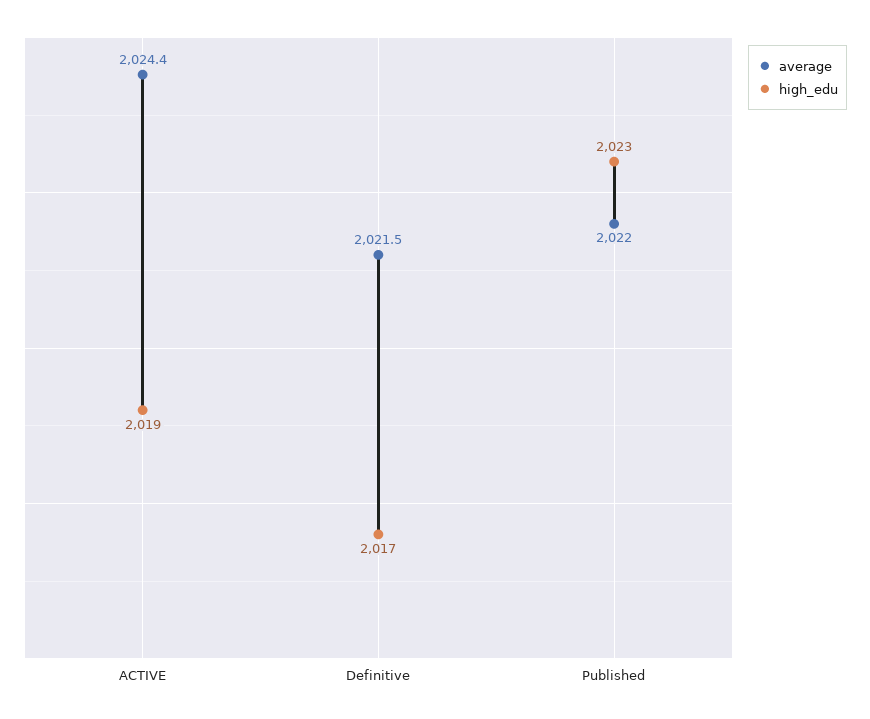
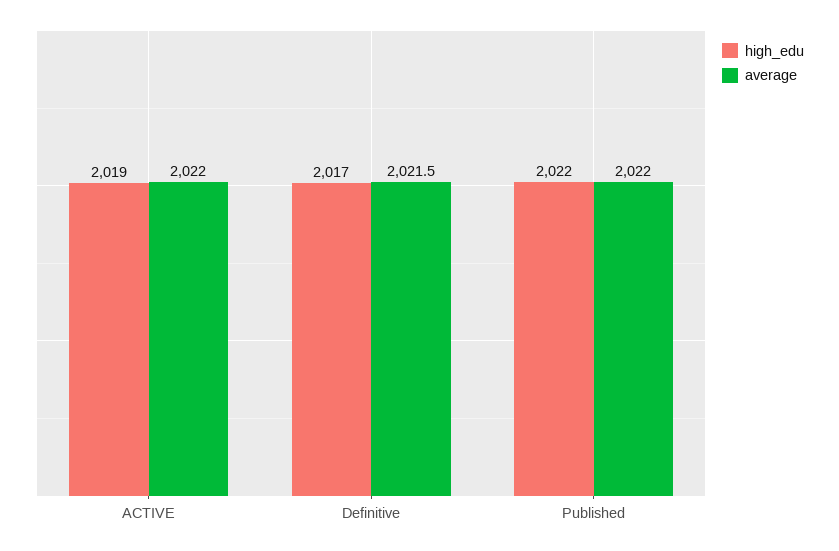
  {
    "average": {
-     "ACTIVE": 2024.4,
+     "ACTIVE": 2022,
      "Definitive": 2021.5,
      "Published": 2022
    },
    "high_edu": {
      "ACTIVE": 2019,
      "Definitive": 2017,
-     "Published": 2023
+     "Published": 2022
    }
  }

